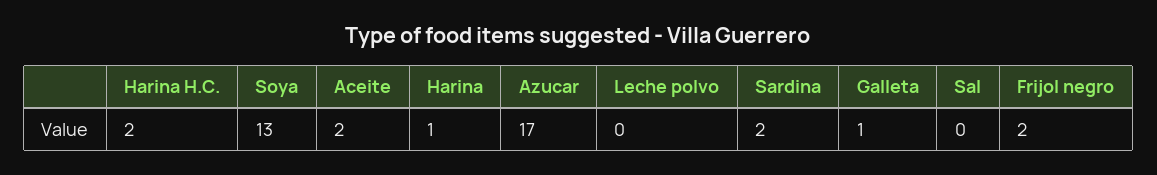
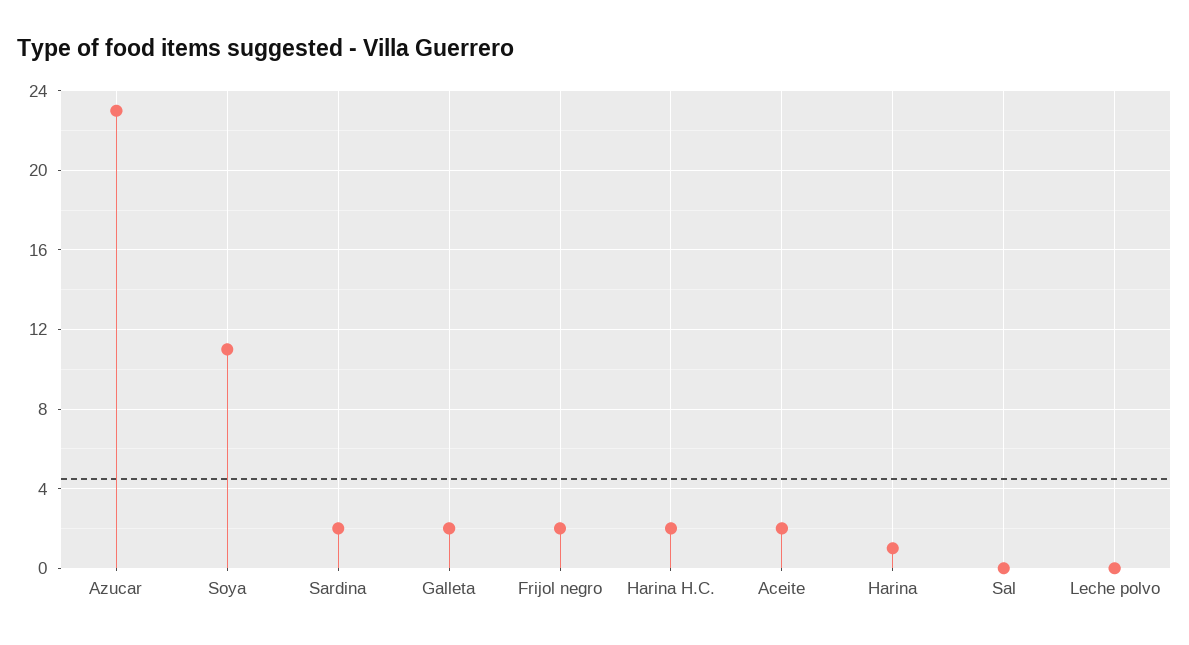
  {
    "Harina H.C.": 2,
-   "Soya": 13,
+   "Soya": 11,
    "Aceite": 2,
    "Harina": 1,
-   "Azucar": 17,
+   "Azucar": 23,
    "Leche polvo": 0,
    "Sardina": 2,
-   "Galleta": 1,
+   "Galleta": 2,
    "Sal": 0,
    "Frijol negro": 2
  }

